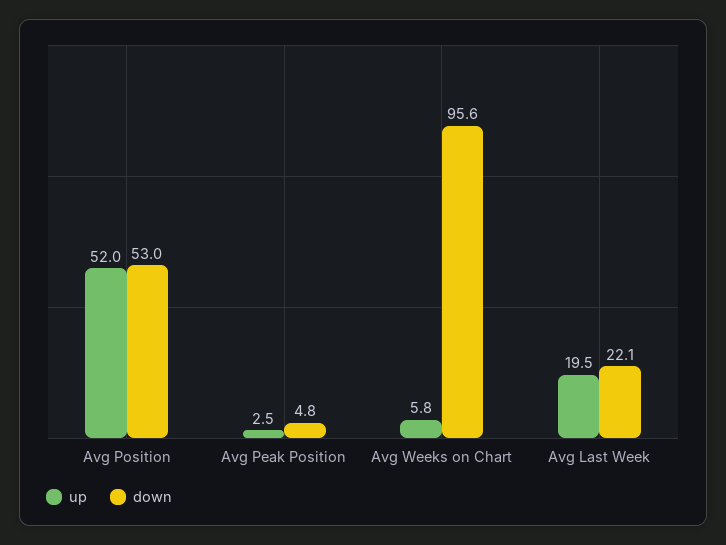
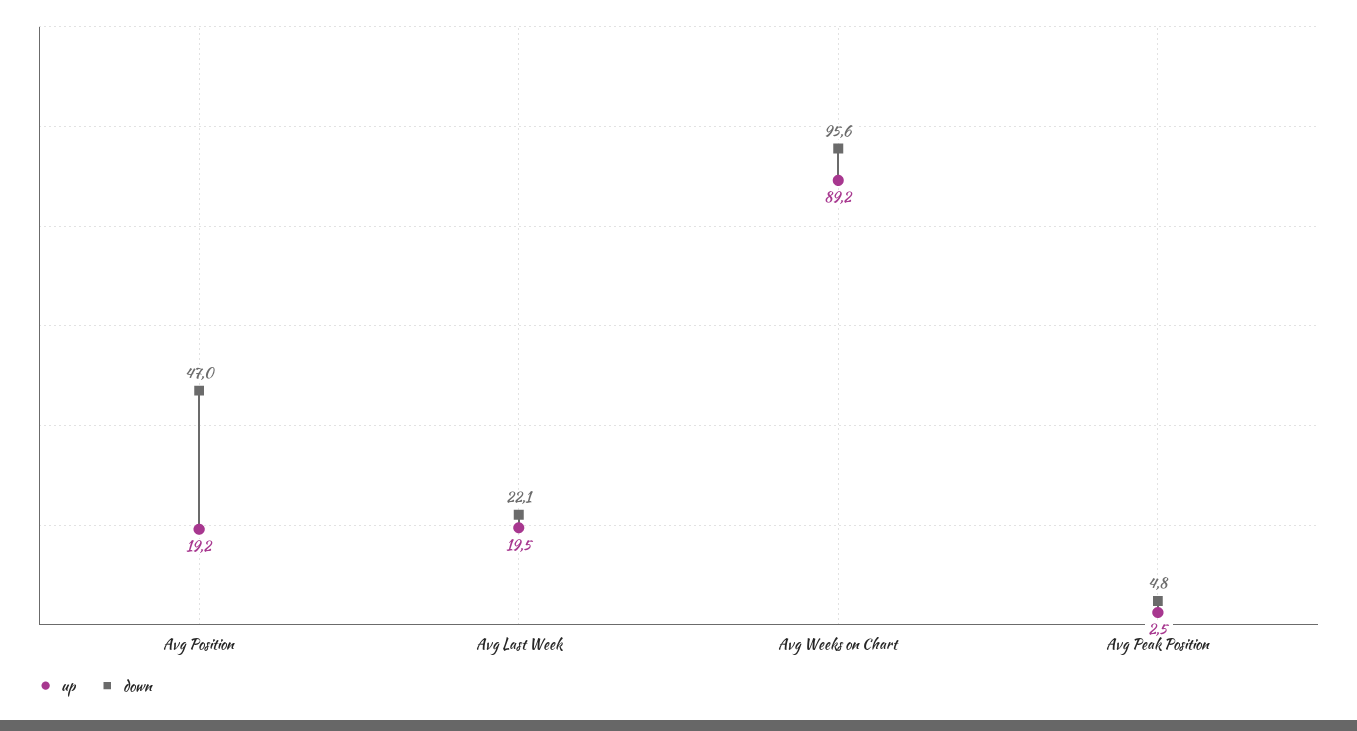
  {
    "up": {
-     "Avg Position": 52,
+     "Avg Position": 19.2,
      "Avg Peak Position": 2.5,
-     "Avg Weeks on Chart": 5.8,
+     "Avg Weeks on Chart": 89.2,
      "Avg Last Week": 19.5
    },
    "down": {
-     "Avg Position": 53,
+     "Avg Position": 47,
      "Avg Peak Position": 4.8,
      "Avg Weeks on Chart": 95.6,
      "Avg Last Week": 22.1
    }
  }

